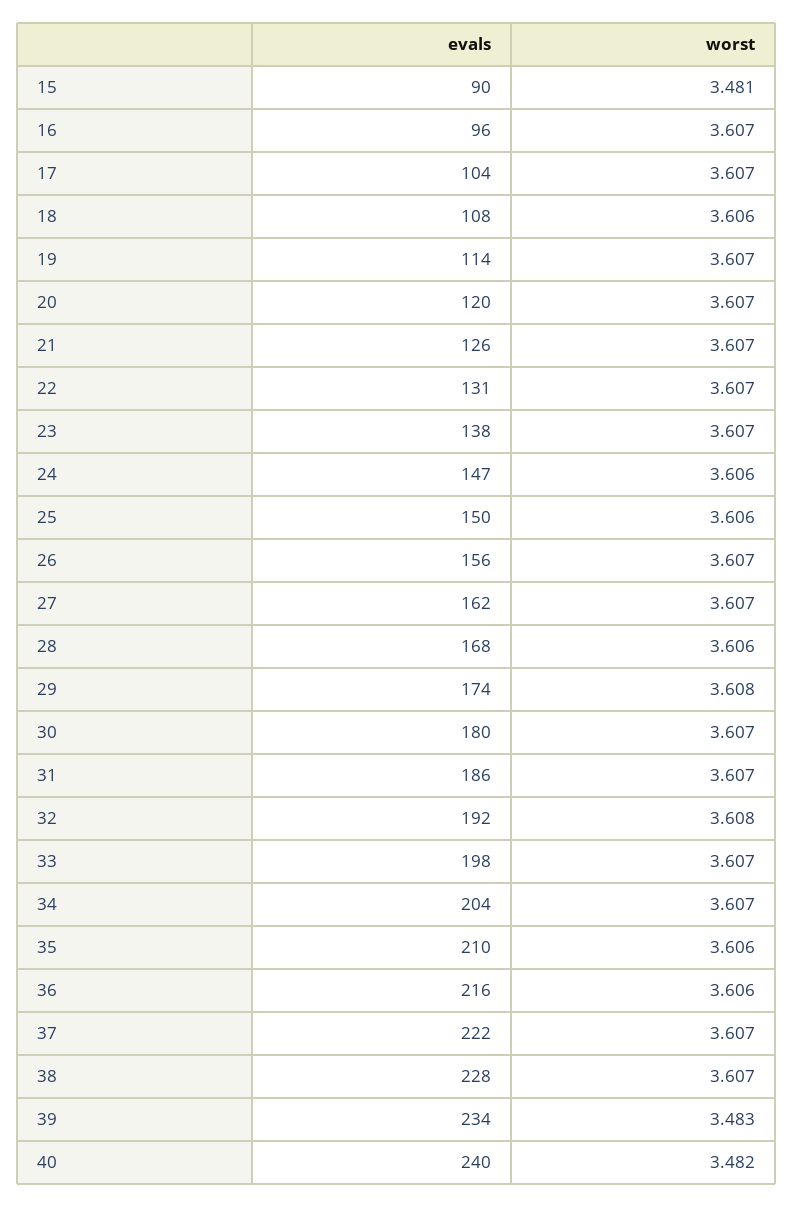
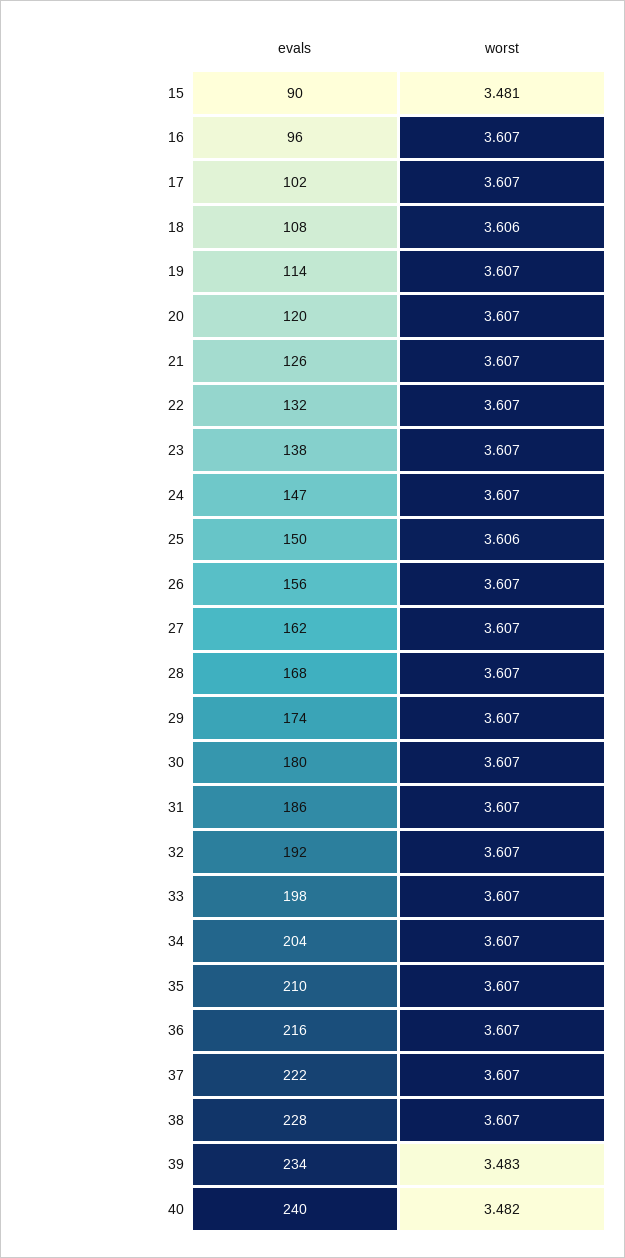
  {
    "evals": {
      "15": 90,
      "16": 96,
-     "17": 104,
+     "17": 102,
      "18": 108,
      "19": 114,
      "20": 120,
      "21": 126,
-     "22": 131,
+     "22": 132,
      "23": 138,
      "24": 147,
      "25": 150,
      "26": 156,
      "27": 162,
      "28": 168,
      "29": 174,
      "30": 180,
      "31": 186,
      "32": 192,
      "33": 198,
      "34": 204,
      "35": 210,
      "36": 216,
      "37": 222,
      "38": 228,
      "39": 234,
      "40": 240
    },
    "worst": {
      "15": 3.481,
      "16": 3.607,
      "17": 3.607,
      "18": 3.606,
      "19": 3.607,
      "20": 3.607,
      "21": 3.607,
      "22": 3.607,
      "23": 3.607,
-     "24": 3.606,
+     "24": 3.607,
      "25": 3.606,
      "26": 3.607,
      "27": 3.607,
-     "28": 3.606,
+     "28": 3.607,
-     "29": 3.608,
+     "29": 3.607,
      "30": 3.607,
      "31": 3.607,
-     "32": 3.608,
+     "32": 3.607,
      "33": 3.607,
      "34": 3.607,
-     "35": 3.606,
+     "35": 3.607,
-     "36": 3.606,
+     "36": 3.607,
      "37": 3.607,
      "38": 3.607,
      "39": 3.483,
      "40": 3.482
    }
  }

